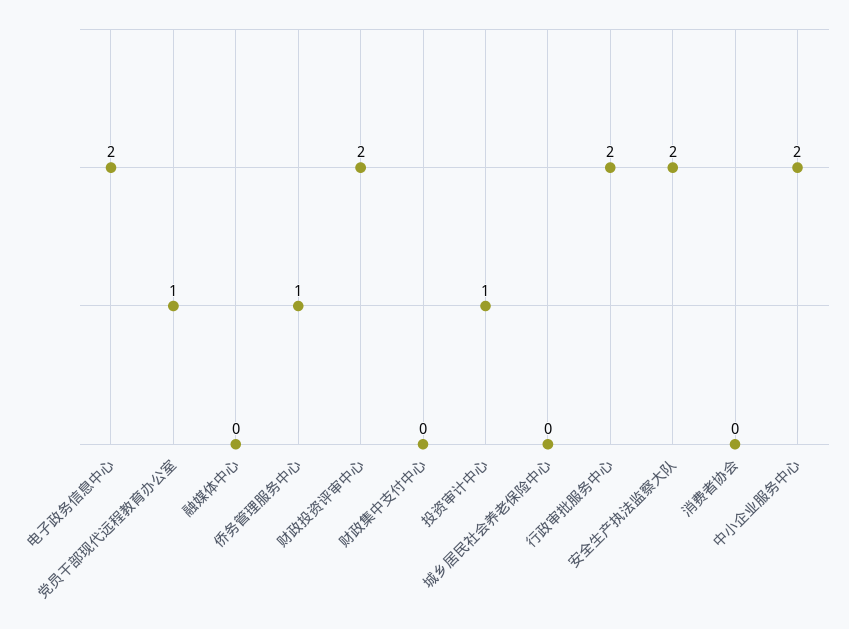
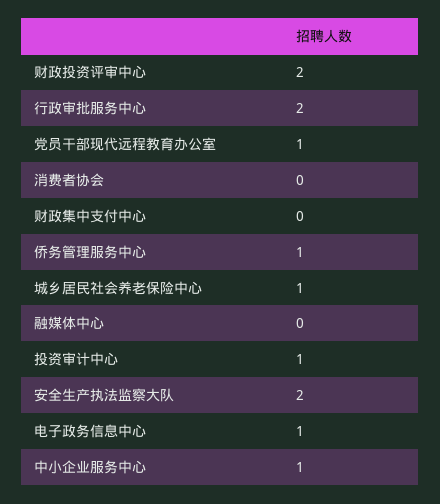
  {
-   "电子政务信息中心": 2,
+   "电子政务信息中心": 1,
    "党员干部现代远程教育办公室": 1,
    "融媒体中心": 0,
    "侨务管理服务中心": 1,
    "财政投资评审中心": 2,
    "财政集中支付中心": 0,
    "投资审计中心": 1,
-   "城乡居民社会养老保险中心": 0,
+   "城乡居民社会养老保险中心": 1,
    "行政审批服务中心": 2,
    "安全生产执法监察大队": 2,
    "消费者协会": 0,
-   "中小企业服务中心": 2
+   "中小企业服务中心": 1
  }

